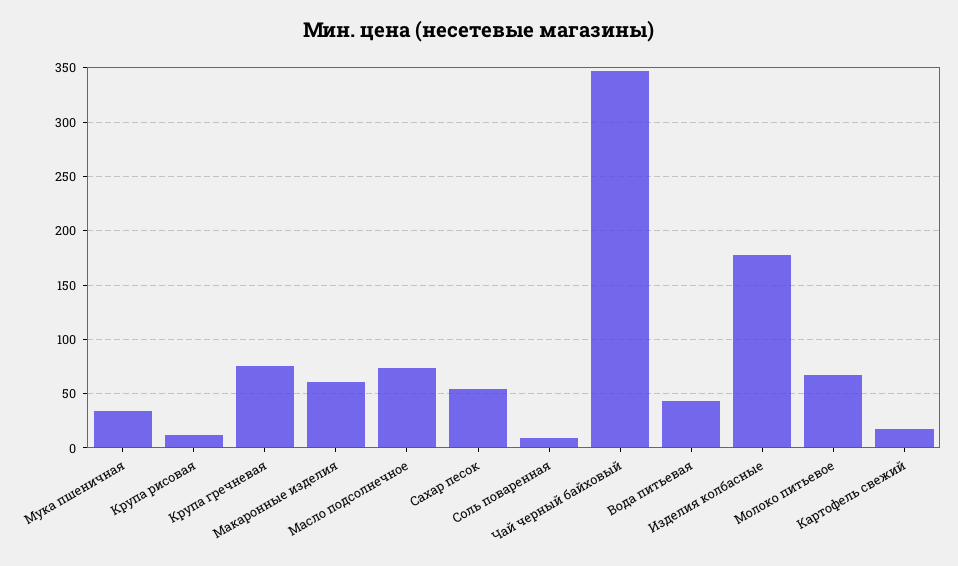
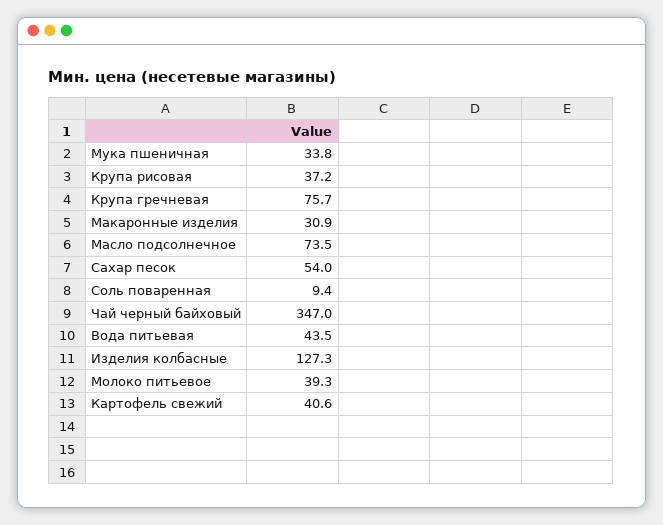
  {
    "Мука пшеничная": 33.8,
-   "Крупа рисовая": 10,
+   "Крупа рисовая": 37.2,
    "Крупа гречневая": 75.7,
-   "Макаронные изделия": 60,
+   "Макаронные изделия": 30.9,
    "Масло подсолнечное": 73.5,
    "Сахар песок": 54,
    "Соль поваренная": 9.4,
    "Чай черный байховый": 347,
    "Вода питьевая": 43.5,
-   "Изделия колбасные": 180,
+   "Изделия колбасные": 127.3,
-   "Молоко питьевое": 70,
+   "Молоко питьевое": 39.3,
-   "Картофель свежий": 20
+   "Картофель свежий": 40.6
  }

